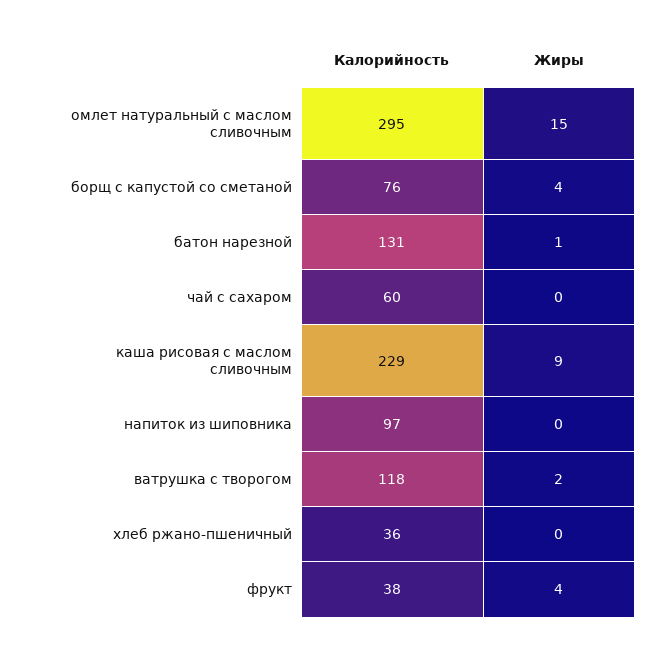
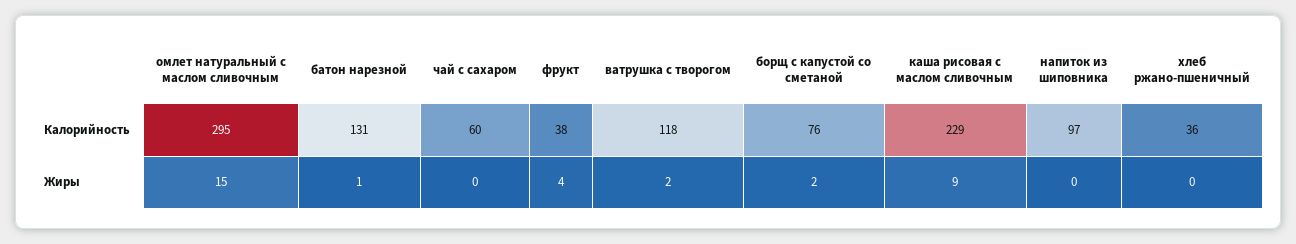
  {
    "Калорийность": {
      "омлет натуральный с маслом сливочным": 295,
      "борщ с капустой со сметаной": 76,
      "батон нарезной": 131,
      "чай с сахаром": 60,
      "каша рисовая с маслом сливочным": 229,
      "напиток из шиповника": 97,
      "ватрушка с творогом": 118,
      "хлеб ржано-пшеничный": 36,
      "фрукт": 38
    },
    "Жиры": {
      "омлет натуральный с маслом сливочным": 15,
-     "борщ с капустой со сметаной": 4,
+     "борщ с капустой со сметаной": 2,
      "батон нарезной": 1,
      "чай с сахаром": 0,
      "каша рисовая с маслом сливочным": 9,
      "напиток из шиповника": 0,
      "ватрушка с творогом": 2,
      "хлеб ржано-пшеничный": 0,
      "фрукт": 4
    }
  }

